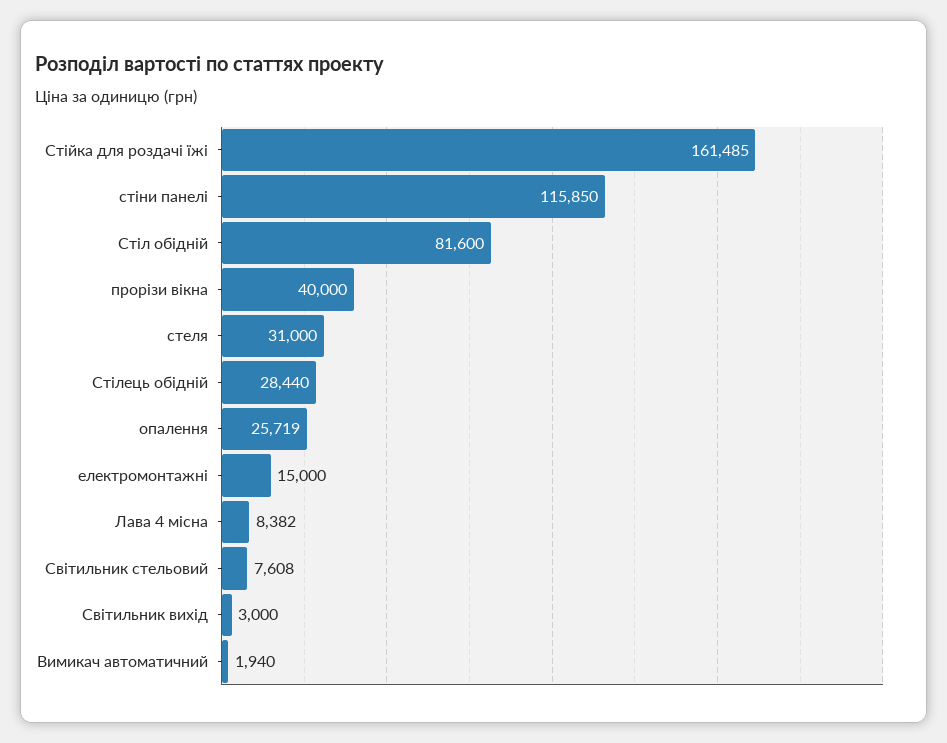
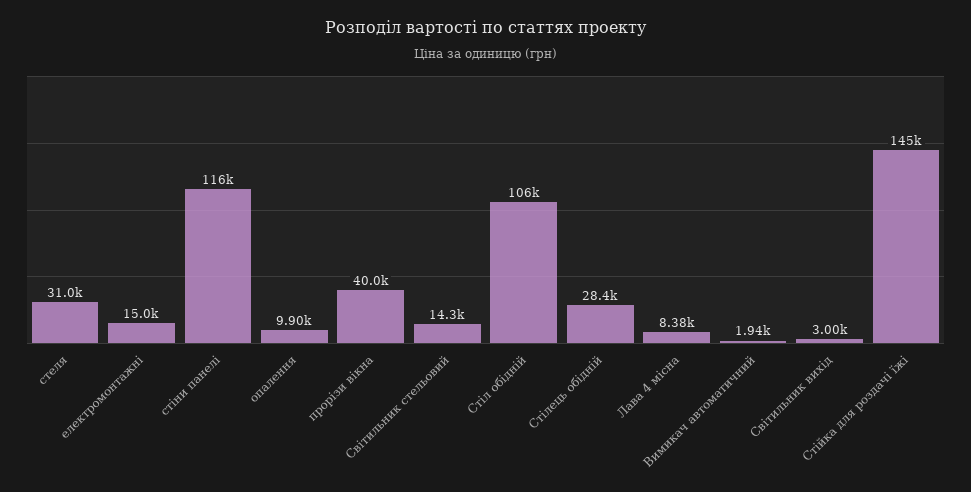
  {
-   "Стійка для роздачі їжі": 161485,
+   "Стійка для роздачі їжі": 145000,
    "стіни панелі": 115850,
-   "Стіл обідній": 81600,
+   "Стіл обідній": 106000,
    "прорізи вікна": 40000,
    "стеля": 31000,
    "Стілець обідній": 28440,
-   "опалення": 25719,
+   "опалення": 9900,
    "електромонтажні": 15000,
    "Лава 4 місна": 8382,
-   "Світильник стельовий": 7608,
+   "Світильник стельовий": 14300,
    "Світильник вихід": 3000,
    "Вимикач автоматичний": 1940
  }

